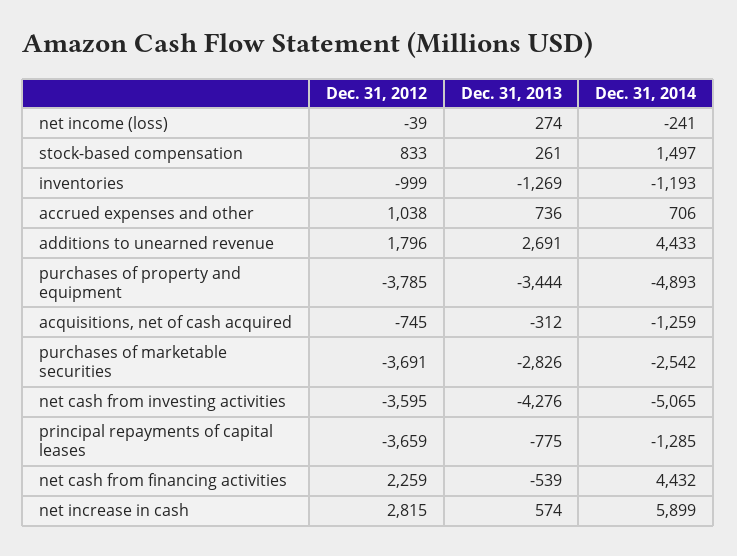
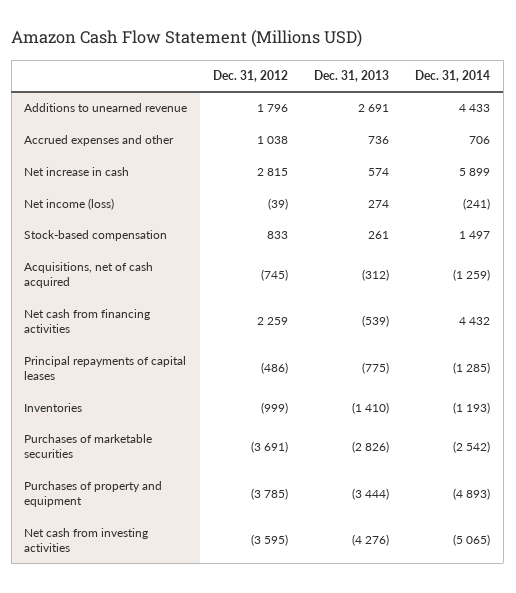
  {
    "Dec. 31, 2012": {
      "net income (loss)": -39,
      "stock-based compensation": 833,
      "inventories": -999,
      "accrued expenses and other": 1038,
      "additions to unearned revenue": 1796,
      "purchases of property and equipment": -3785,
      "acquisitions, net of cash acquired": -745,
      "purchases of marketable securities": -3691,
      "net cash from investing activities": -3595,
-     "principal repayments of capital leases": -3659,
+     "principal repayments of capital leases": -486,
      "net cash from financing activities": 2259,
      "net increase in cash": 2815
    },
    "Dec. 31, 2013": {
      "net income (loss)": 274,
      "stock-based compensation": 261,
-     "inventories": -1269,
+     "inventories": -1410,
      "accrued expenses and other": 736,
      "additions to unearned revenue": 2691,
      "purchases of property and equipment": -3444,
      "acquisitions, net of cash acquired": -312,
      "purchases of marketable securities": -2826,
      "net cash from investing activities": -4276,
      "principal repayments of capital leases": -775,
      "net cash from financing activities": -539,
      "net increase in cash": 574
    },
    "Dec. 31, 2014": {
      "net income (loss)": -241,
      "stock-based compensation": 1497,
      "inventories": -1193,
      "accrued expenses and other": 706,
      "additions to unearned revenue": 4433,
      "purchases of property and equipment": -4893,
      "acquisitions, net of cash acquired": -1259,
      "purchases of marketable securities": -2542,
      "net cash from investing activities": -5065,
      "principal repayments of capital leases": -1285,
      "net cash from financing activities": 4432,
      "net increase in cash": 5899
    }
  }

